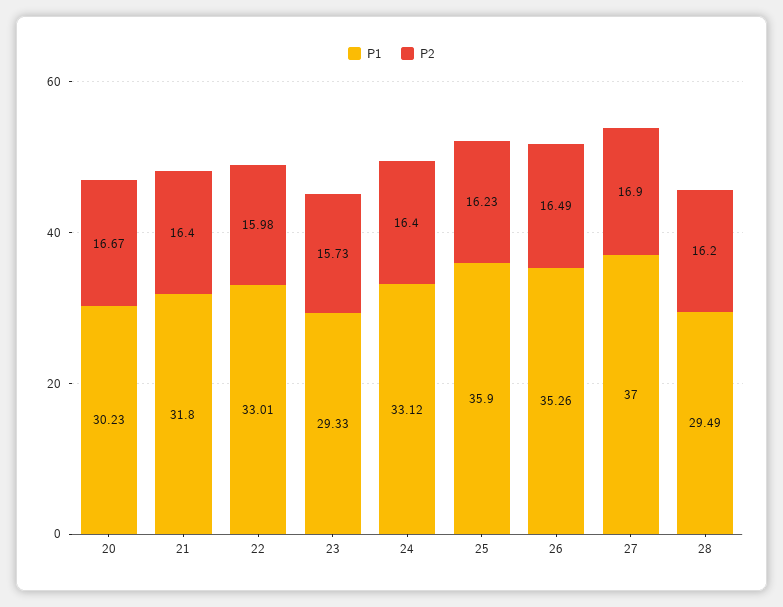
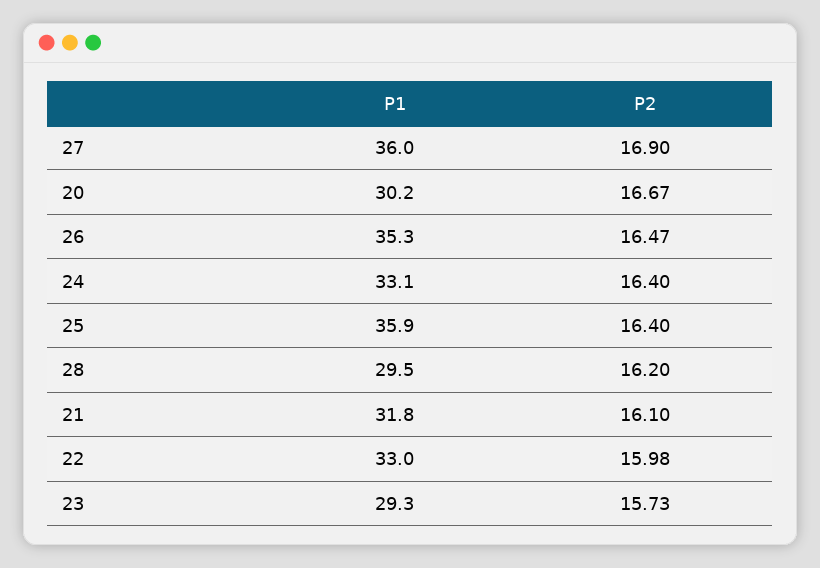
  {
    "P1": {
      "20": 30.23,
      "21": 31.8,
      "22": 33.01,
      "23": 29.33,
      "24": 33.12,
      "25": 35.9,
      "26": 35.26,
-     "27": 37,
+     "27": 36,
      "28": 29.49
    },
    "P2": {
      "20": 16.67,
-     "21": 16.4,
+     "21": 16.1,
      "22": 15.98,
      "23": 15.73,
      "24": 16.4,
-     "25": 16.23,
+     "25": 16.4,
-     "26": 16.49,
+     "26": 16.47,
      "27": 16.9,
      "28": 16.2
    }
  }

